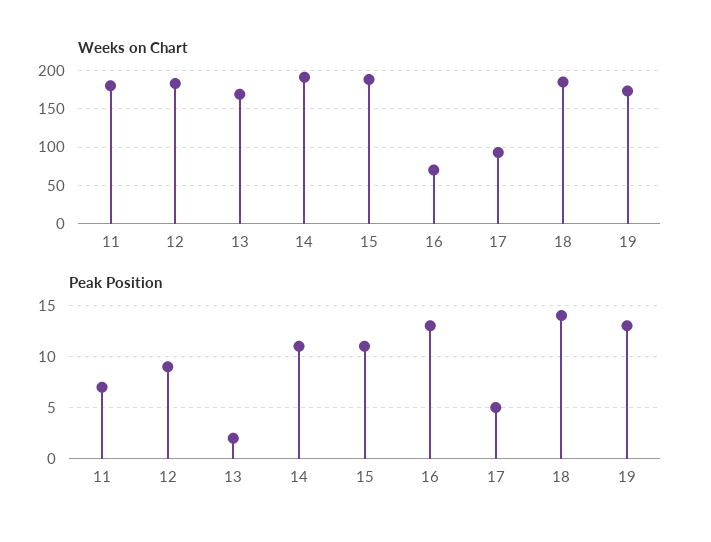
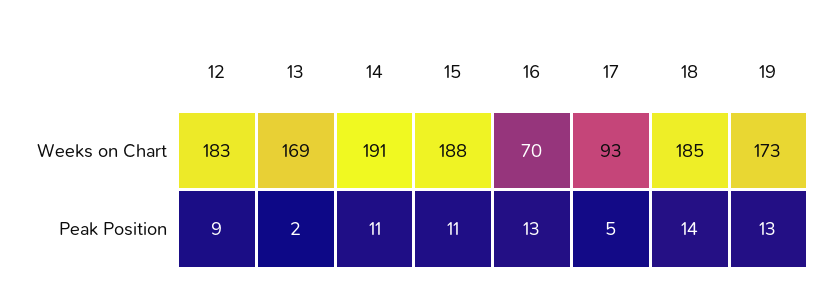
  {
    "Weeks on Chart": {
-     "11": 180,
      "12": 183,
      "13": 169,
      "14": 191,
      "15": 188,
      "16": 70,
      "17": 93,
      "18": 185,
      "19": 173
    },
    "Peak Position": {
-     "11": 7,
      "12": 9,
      "13": 2,
      "14": 11,
      "15": 11,
      "16": 13,
      "17": 5,
      "18": 14,
      "19": 13
    }
  }

